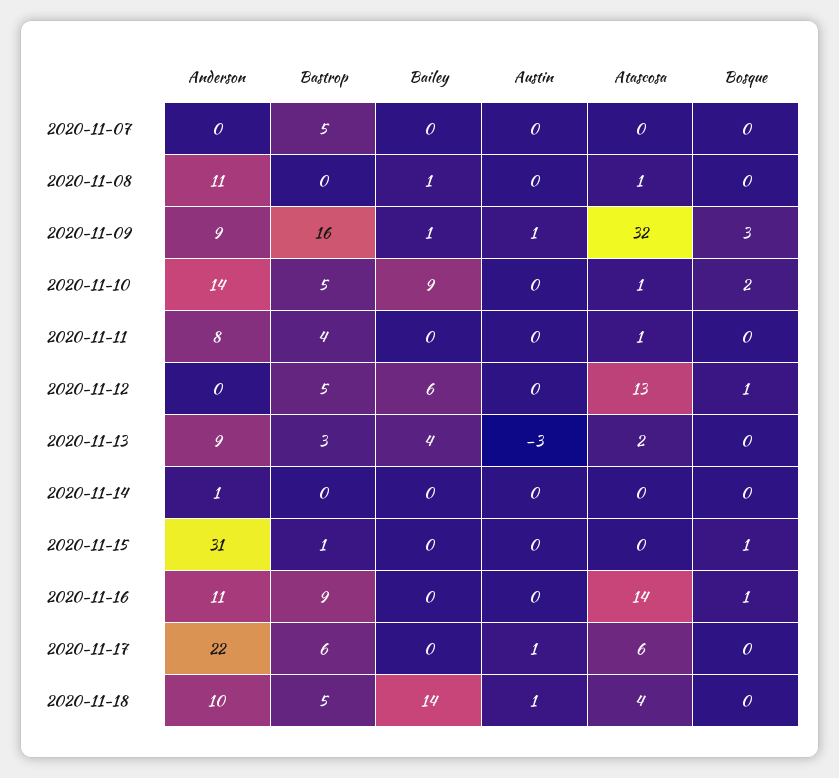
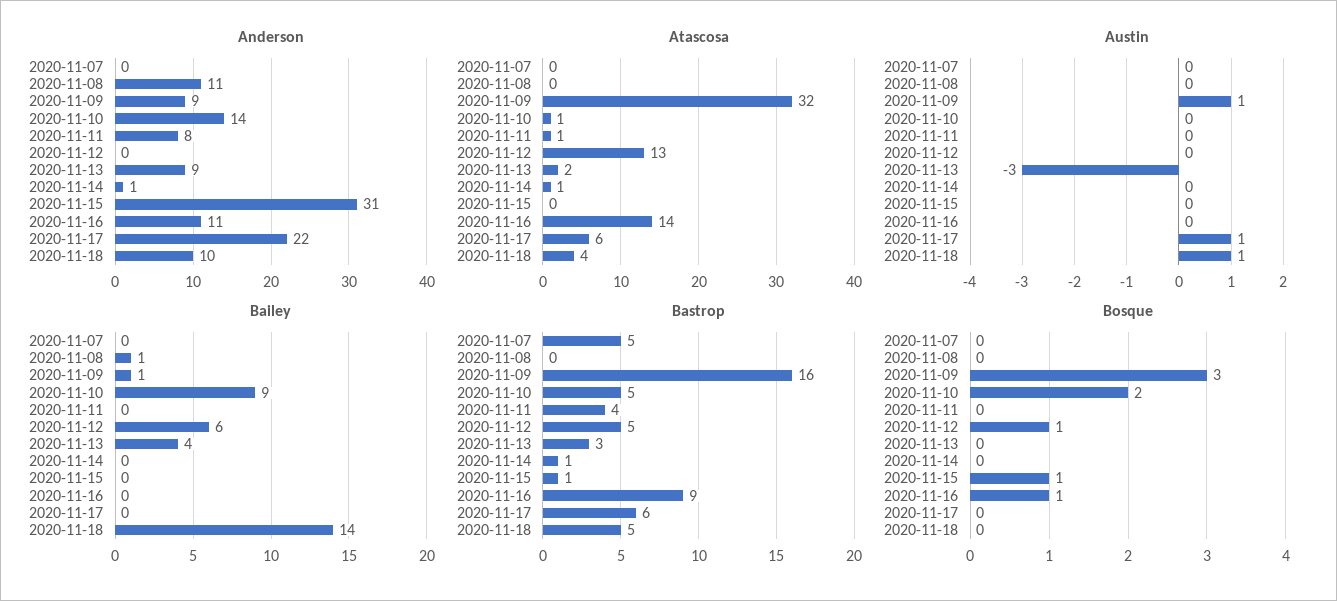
  {
    "Anderson": {
      "2020-11-07": 0,
      "2020-11-08": 11,
      "2020-11-09": 9,
      "2020-11-10": 14,
      "2020-11-11": 8,
      "2020-11-12": 0,
      "2020-11-13": 9,
      "2020-11-14": 1,
      "2020-11-15": 31,
      "2020-11-16": 11,
      "2020-11-17": 22,
      "2020-11-18": 10
    },
    "Bastrop": {
      "2020-11-07": 5,
      "2020-11-08": 0,
      "2020-11-09": 16,
      "2020-11-10": 5,
      "2020-11-11": 4,
      "2020-11-12": 5,
      "2020-11-13": 3,
-     "2020-11-14": 0,
+     "2020-11-14": 1,
      "2020-11-15": 1,
      "2020-11-16": 9,
      "2020-11-17": 6,
      "2020-11-18": 5
    },
    "Bailey": {
      "2020-11-07": 0,
      "2020-11-08": 1,
      "2020-11-09": 1,
      "2020-11-10": 9,
      "2020-11-11": 0,
      "2020-11-12": 6,
      "2020-11-13": 4,
      "2020-11-14": 0,
      "2020-11-15": 0,
      "2020-11-16": 0,
      "2020-11-17": 0,
      "2020-11-18": 14
    },
    "Austin": {
      "2020-11-07": 0,
      "2020-11-08": 0,
      "2020-11-09": 1,
      "2020-11-10": 0,
      "2020-11-11": 0,
      "2020-11-12": 0,
      "2020-11-13": -3,
      "2020-11-14": 0,
      "2020-11-15": 0,
      "2020-11-16": 0,
      "2020-11-17": 1,
      "2020-11-18": 1
    },
    "Atascosa": {
      "2020-11-07": 0,
-     "2020-11-08": 1,
+     "2020-11-08": 0,
      "2020-11-09": 32,
      "2020-11-10": 1,
      "2020-11-11": 1,
      "2020-11-12": 13,
      "2020-11-13": 2,
-     "2020-11-14": 0,
+     "2020-11-14": 1,
      "2020-11-15": 0,
      "2020-11-16": 14,
      "2020-11-17": 6,
      "2020-11-18": 4
    },
    "Bosque": {
      "2020-11-07": 0,
      "2020-11-08": 0,
      "2020-11-09": 3,
      "2020-11-10": 2,
      "2020-11-11": 0,
      "2020-11-12": 1,
      "2020-11-13": 0,
      "2020-11-14": 0,
      "2020-11-15": 1,
      "2020-11-16": 1,
      "2020-11-17": 0,
      "2020-11-18": 0
    }
  }

